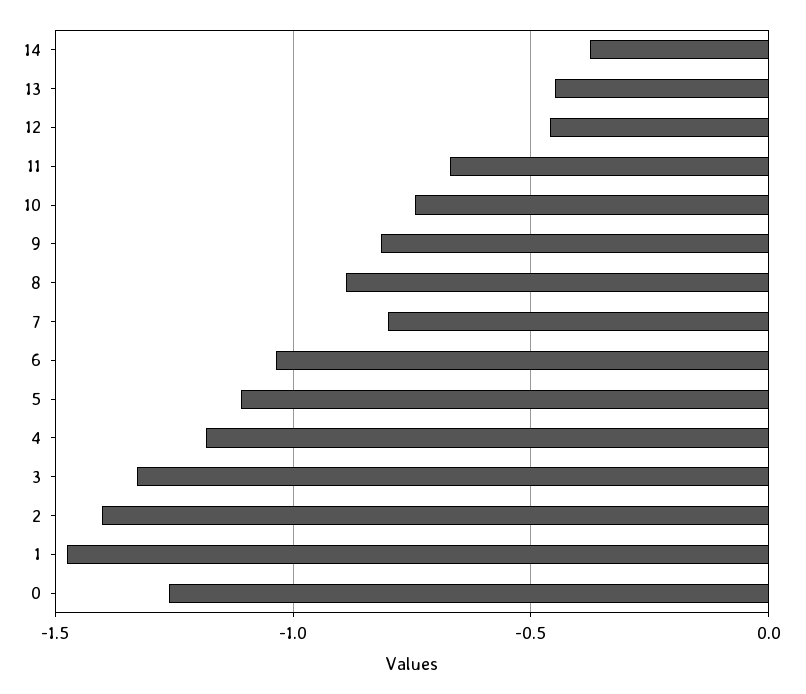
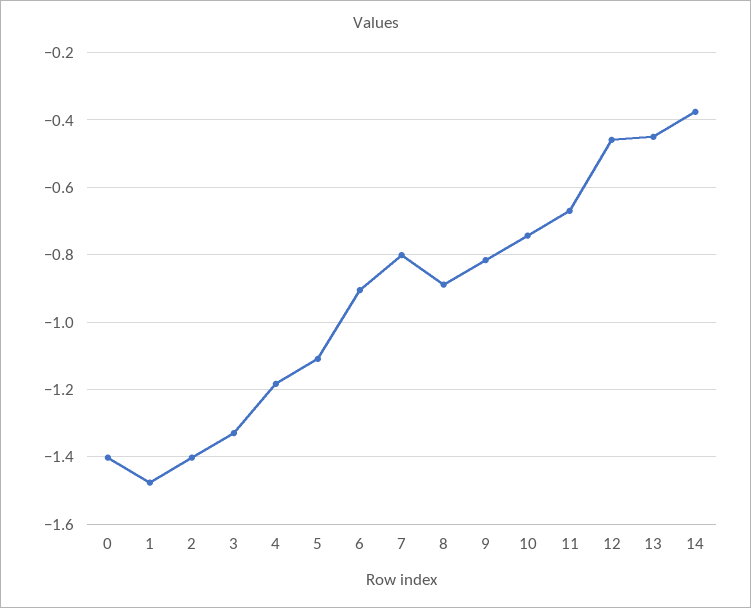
  {
    "14": -0.38,
    "13": -0.46,
    "12": -0.46,
    "11": -0.68,
    "10": -0.74,
    "9": -0.82,
    "8": -0.88,
    "7": -0.8,
-   "6": -1.05,
+   "6": -0.9,
    "5": -1.1,
    "4": -1.18,
    "3": -1.32,
    "2": -1.4,
    "1": -1.48,
-   "0": -1.25
+   "0": -1.4
  }

